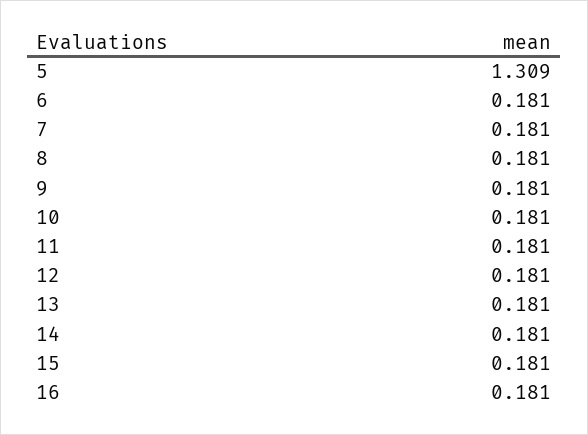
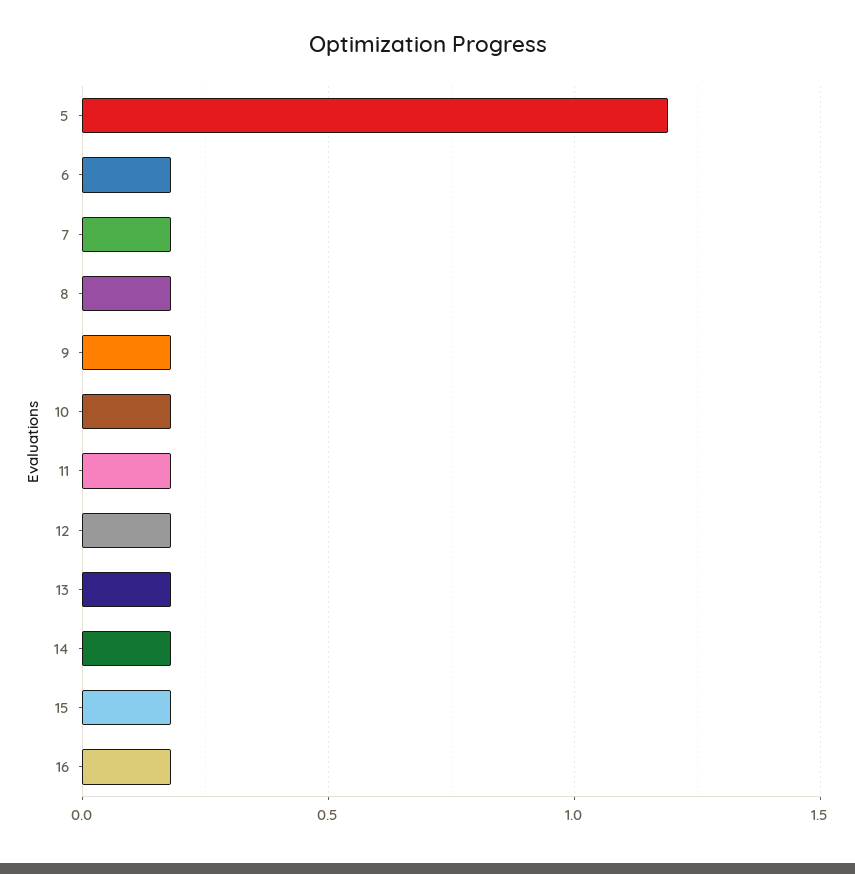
  {
-   "5": 1.309,
+   "5": 1.2,
    "6": 0.181,
    "7": 0.181,
    "8": 0.181,
    "9": 0.181,
    "10": 0.181,
    "11": 0.181,
    "12": 0.181,
    "13": 0.181,
    "14": 0.181,
    "15": 0.181,
    "16": 0.181
  }

